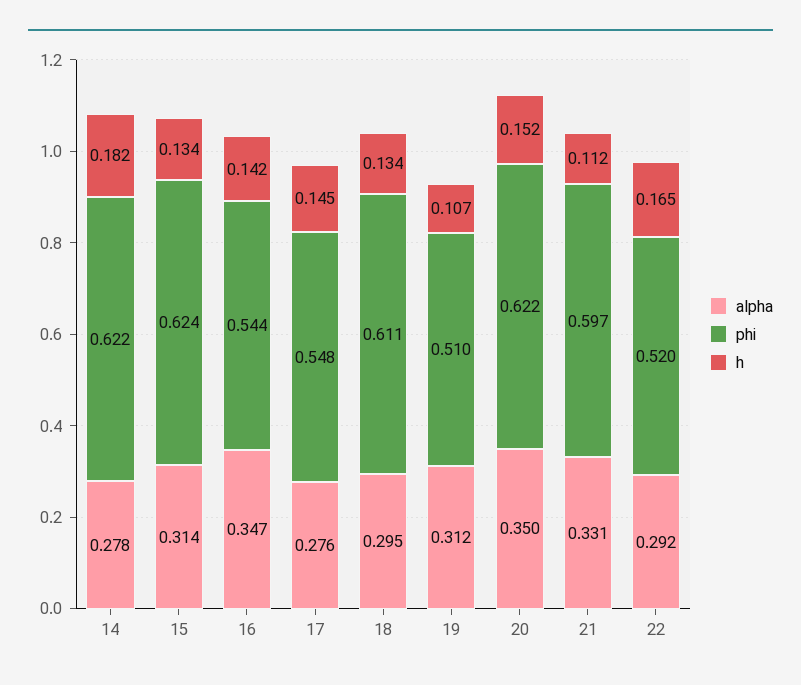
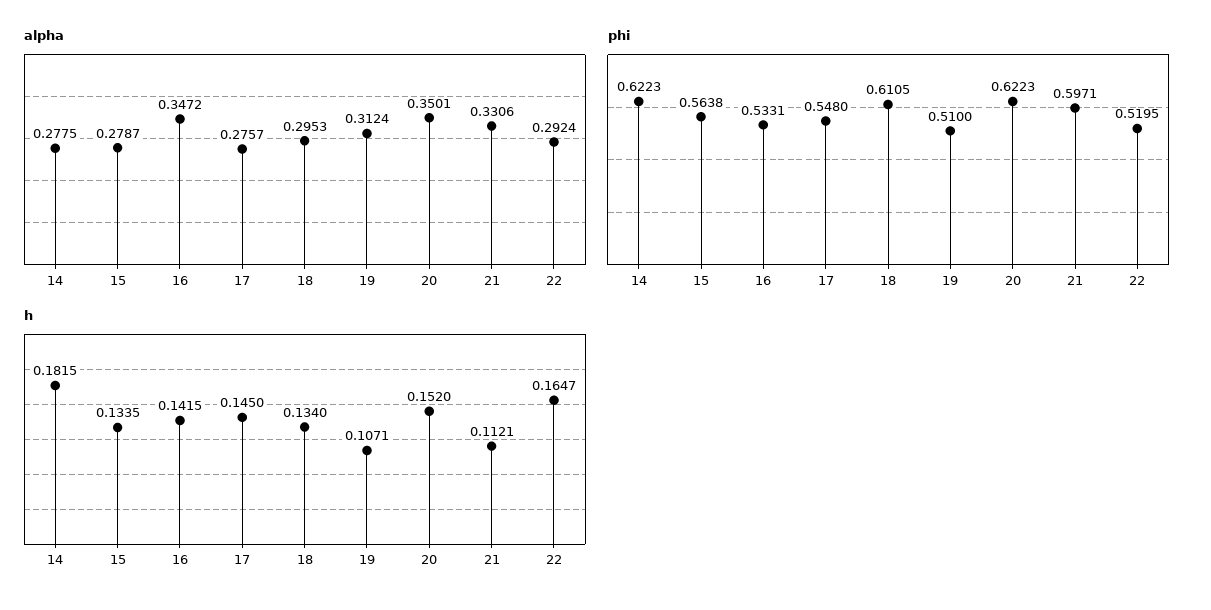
  {
    "alpha": {
      "14": 0.2775,
-     "15": 0.314,
+     "15": 0.2787,
      "16": 0.3472,
      "17": 0.2757,
      "18": 0.2953,
      "19": 0.3124,
      "20": 0.3501,
      "21": 0.3306,
      "22": 0.2924
    },
    "phi": {
      "14": 0.6223,
-     "15": 0.624,
+     "15": 0.5638,
-     "16": 0.544,
+     "16": 0.5331,
      "17": 0.548,
      "18": 0.6105,
      "19": 0.51,
      "20": 0.6223,
      "21": 0.5971,
      "22": 0.5195
    },
    "h": {
      "14": 0.1815,
      "15": 0.1335,
      "16": 0.1415,
      "17": 0.145,
      "18": 0.134,
      "19": 0.1071,
      "20": 0.152,
      "21": 0.1121,
      "22": 0.1647
    }
  }

